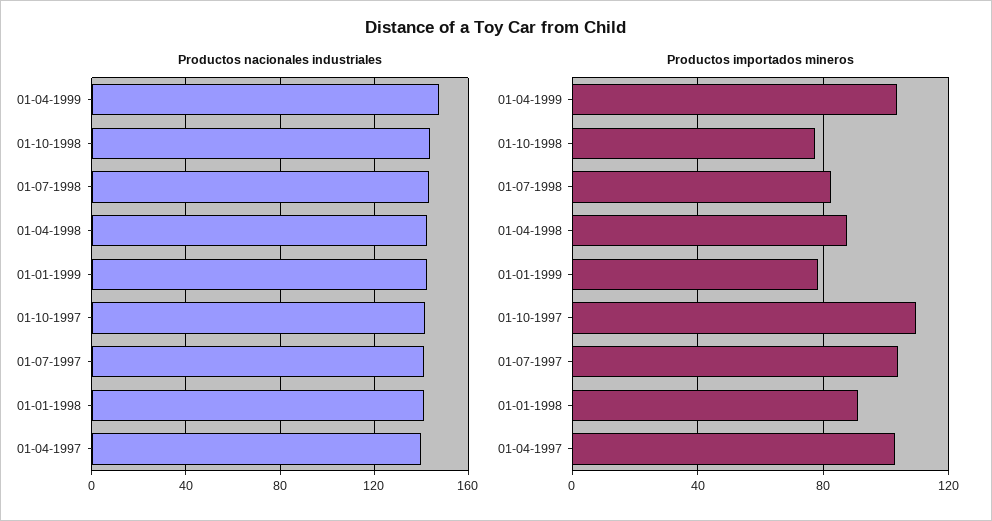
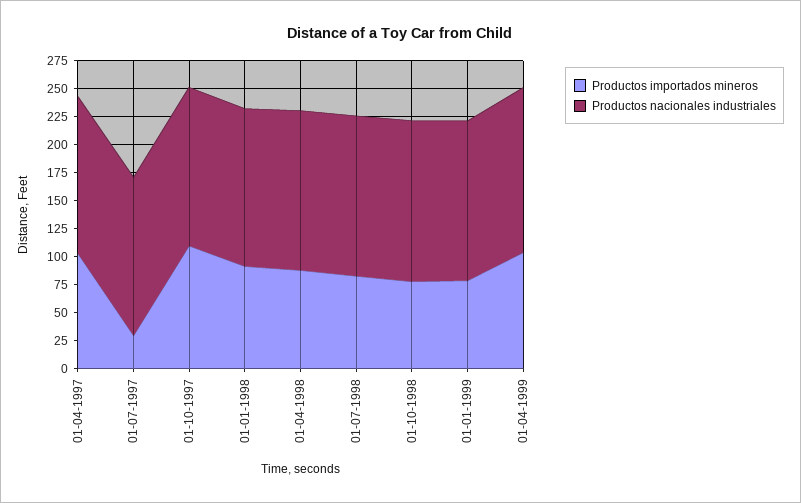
  {
    "Productos nacionales industriales": {
      "01-04-1999": 145,
      "01-10-1998": 145,
      "01-07-1998": 145,
      "01-04-1998": 145,
      "01-01-1999": 145,
      "01-10-1997": 140,
      "01-07-1997": 140,
      "01-01-1998": 140,
      "01-04-1997": 140
    },
    "Productos importados mineros": {
      "01-04-1999": 105,
      "01-10-1998": 75,
      "01-07-1998": 80,
      "01-04-1998": 90,
      "01-01-1999": 80,
      "01-10-1997": 110,
-     "01-07-1997": 105,
+     "01-07-1997": 25,
      "01-01-1998": 90,
      "01-04-1997": 105
    }
  }

